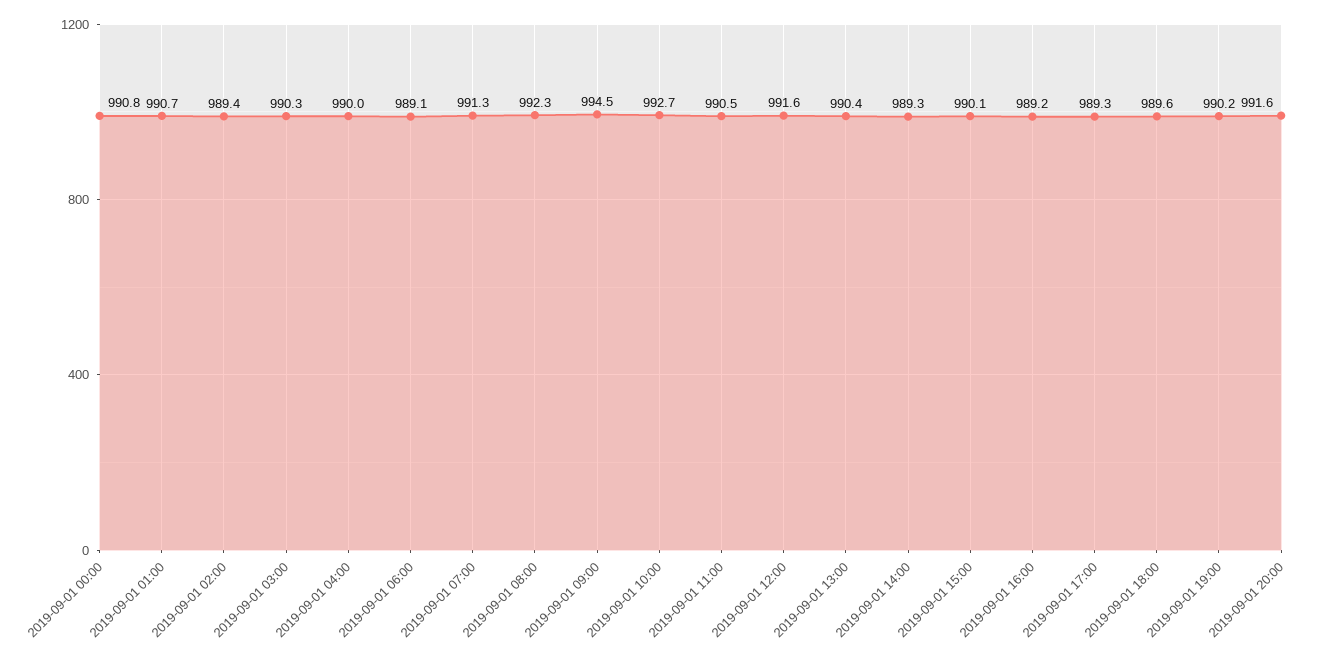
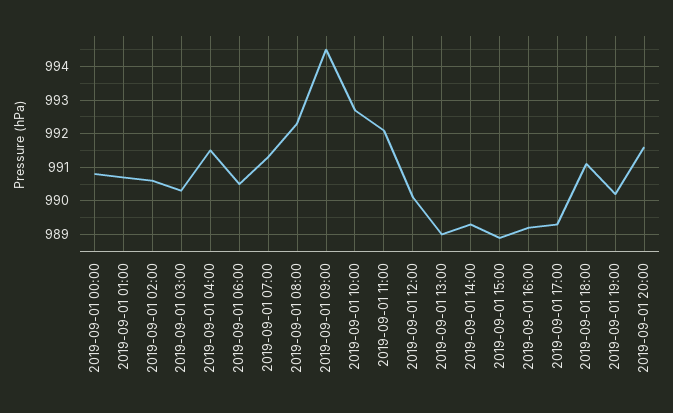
  {
    "2019-09-01 00:00": 990.8,
    "2019-09-01 01:00": 990.7,
-   "2019-09-01 02:00": 989.4,
+   "2019-09-01 02:00": 990.5,
    "2019-09-01 03:00": 990.3,
-   "2019-09-01 04:00": 990,
+   "2019-09-01 04:00": 991.5,
-   "2019-09-01 06:00": 989.1,
+   "2019-09-01 06:00": 990.5,
    "2019-09-01 07:00": 991.3,
    "2019-09-01 08:00": 992.3,
    "2019-09-01 09:00": 994.5,
    "2019-09-01 10:00": 992.7,
-   "2019-09-01 11:00": 990.5,
+   "2019-09-01 11:00": 992,
-   "2019-09-01 12:00": 991.6,
+   "2019-09-01 12:00": 990,
-   "2019-09-01 13:00": 990.4,
+   "2019-09-01 13:00": 989,
    "2019-09-01 14:00": 989.3,
-   "2019-09-01 15:00": 990.1,
+   "2019-09-01 15:00": 989,
    "2019-09-01 16:00": 989.2,
    "2019-09-01 17:00": 989.3,
-   "2019-09-01 18:00": 989.6,
+   "2019-09-01 18:00": 991,
    "2019-09-01 19:00": 990.2,
    "2019-09-01 20:00": 991.6
  }

